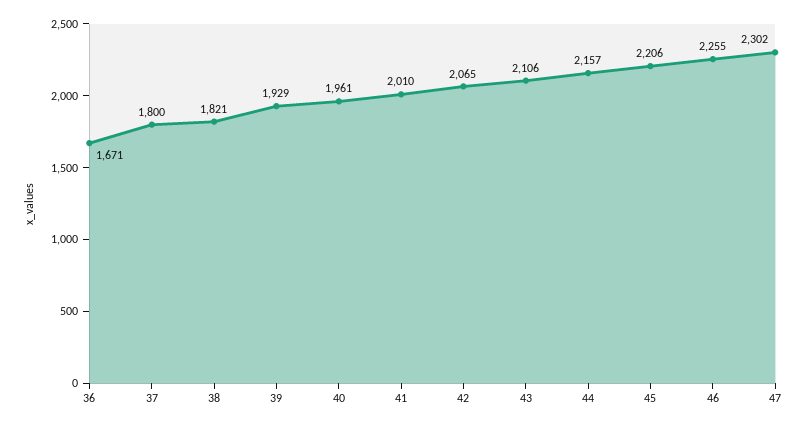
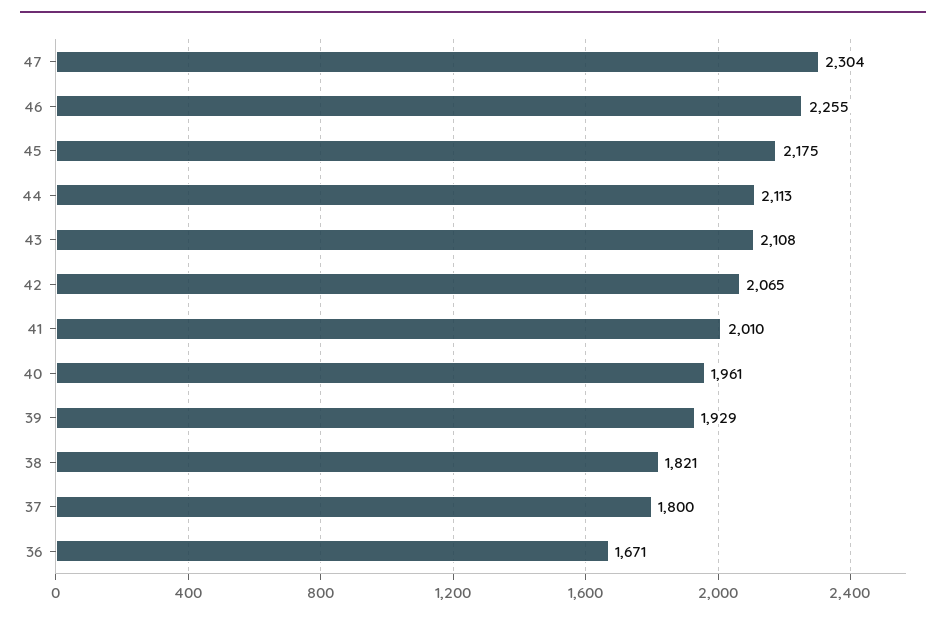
  {
    "36": 1671,
    "37": 1800,
    "38": 1821,
    "39": 1929,
    "40": 1961,
    "41": 2010,
    "42": 2065,
-   "43": 2106,
+   "43": 2108,
-   "44": 2157,
+   "44": 2113,
-   "45": 2206,
+   "45": 2175,
    "46": 2255,
-   "47": 2302
+   "47": 2304
  }

